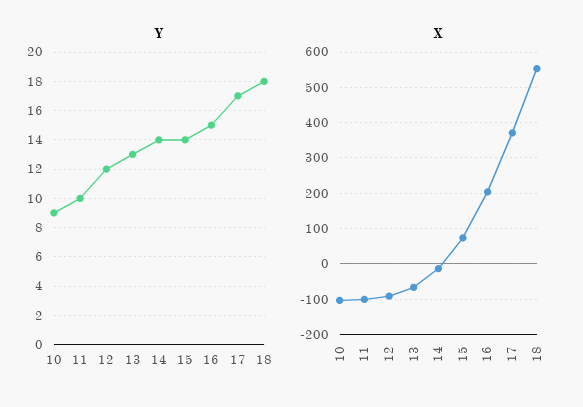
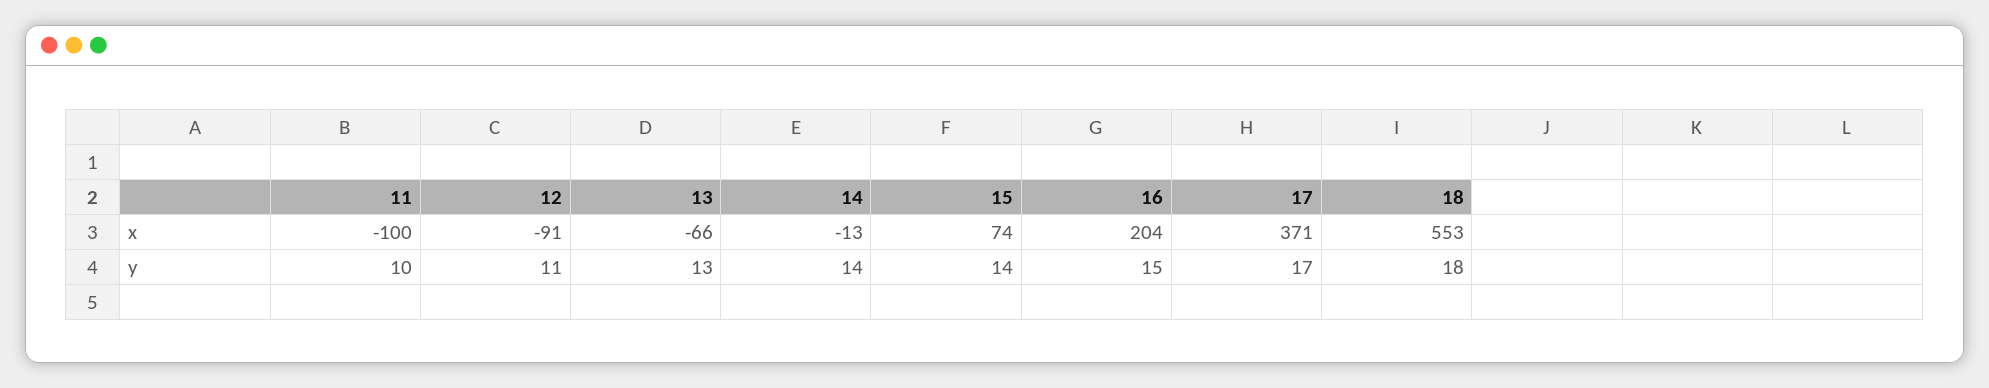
  {
    "Y": {
-     "10": 9,
      "11": 10,
-     "12": 12,
+     "12": 11,
      "13": 13,
      "14": 14,
      "15": 14,
      "16": 15,
      "17": 17,
      "18": 18
    },
    "X": {
-     "10": -100,
      "11": -100,
      "12": -91,
      "13": -66,
      "14": -13,
      "15": 74,
      "16": 204,
      "17": 371,
      "18": 553
    }
  }

